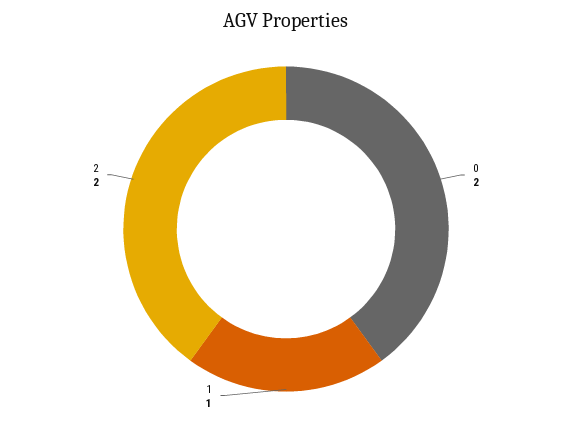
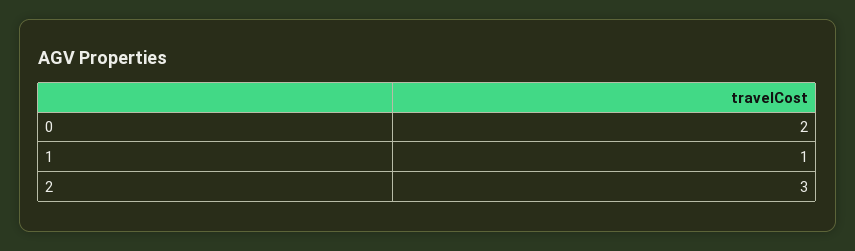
  {
    "0": 2,
    "1": 1,
-   "2": 2
+   "2": 3
  }

